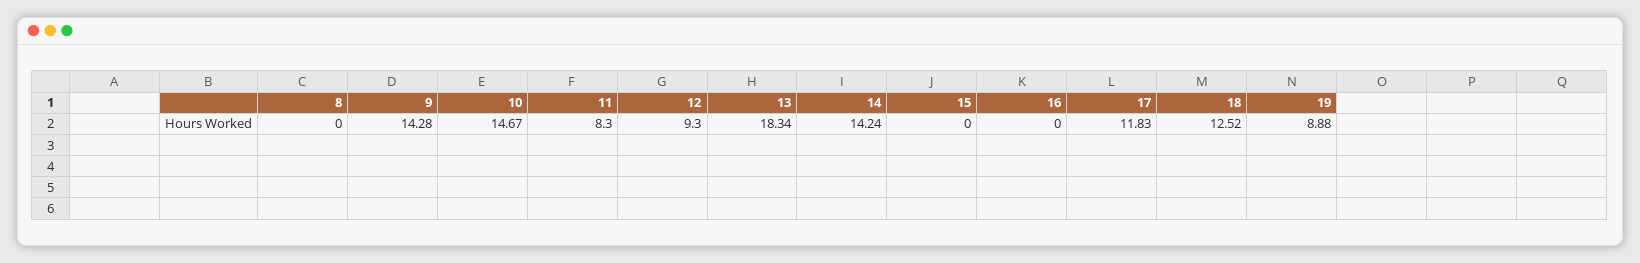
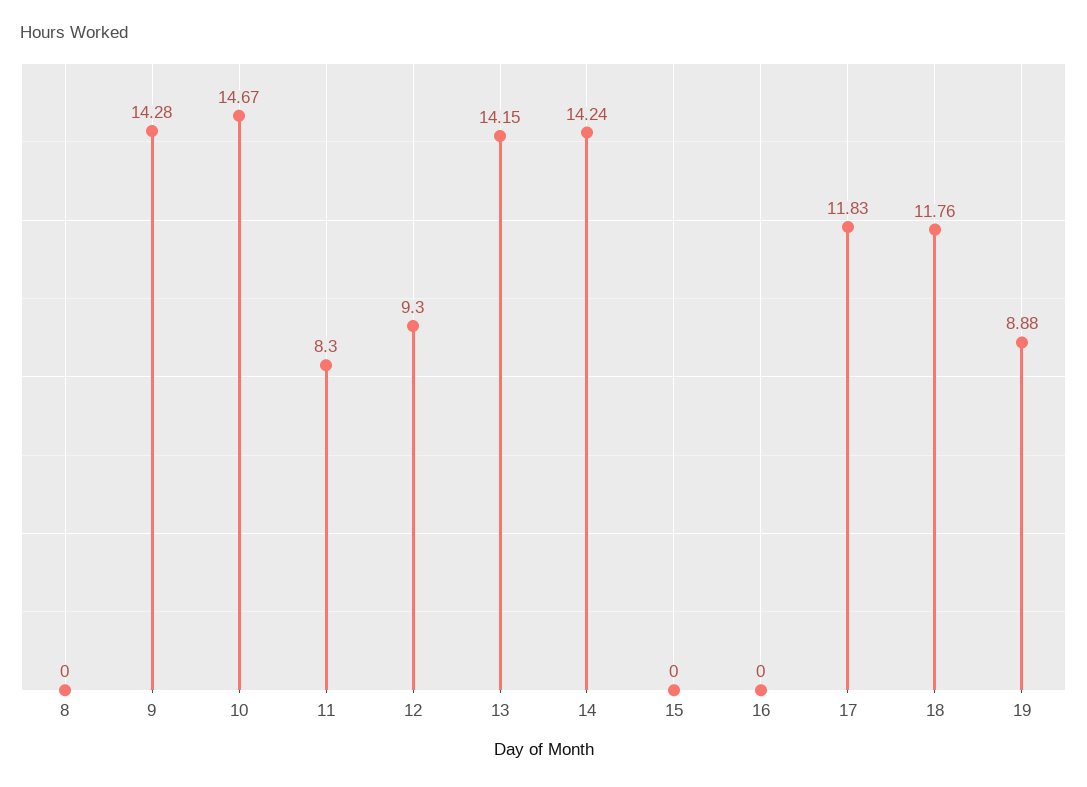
  {
    "8": 0,
    "9": 14.28,
    "10": 14.67,
    "11": 8.3,
    "12": 9.3,
-   "13": 18.34,
+   "13": 14.15,
    "14": 14.24,
    "15": 0,
    "16": 0,
    "17": 11.83,
-   "18": 12.52,
+   "18": 11.76,
    "19": 8.88
  }

